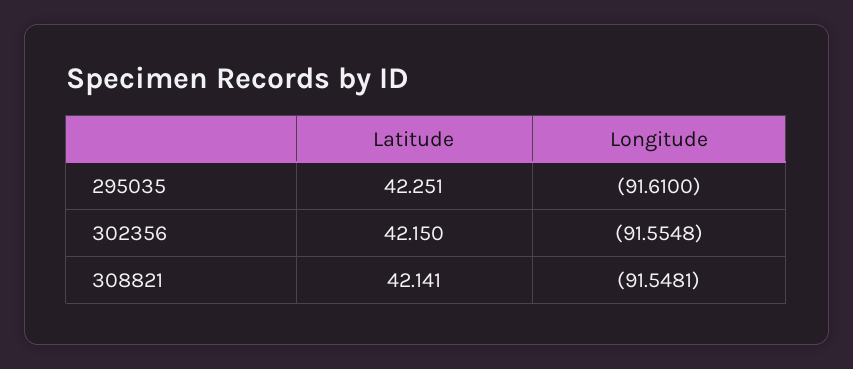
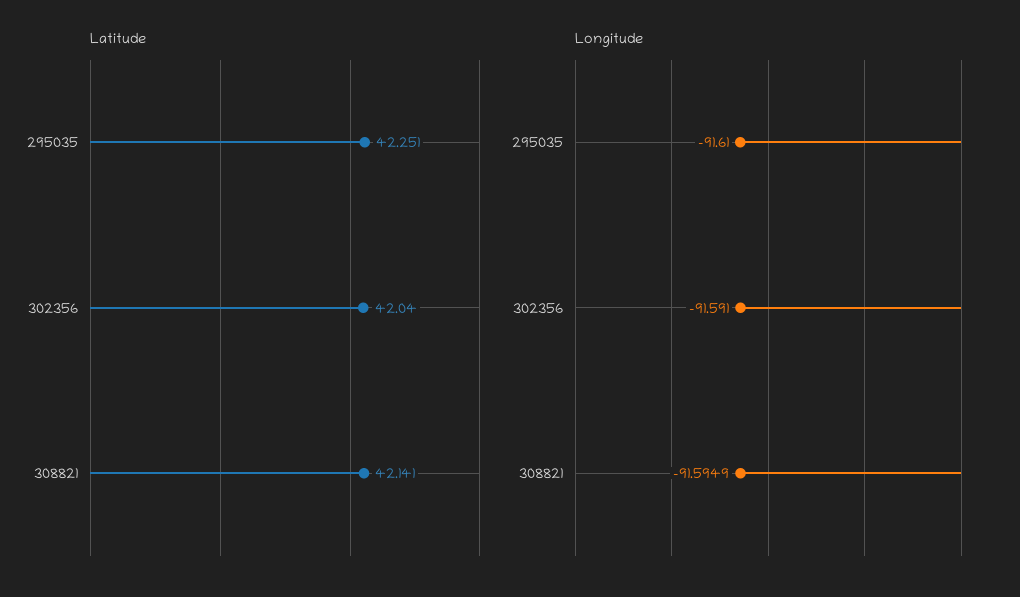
  {
    "Latitude": {
      "295035": 42.251,
-     "302356": 42.15,
+     "302356": 42.04,
      "308821": 42.141
    },
    "Longitude": {
      "295035": -91.61,
-     "302356": -91.5548,
+     "302356": -91.591,
-     "308821": -91.5481
+     "308821": -91.5949
    }
  }

